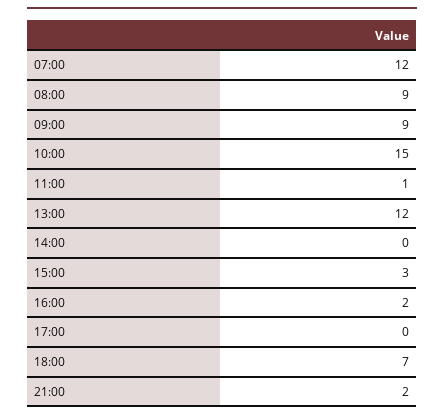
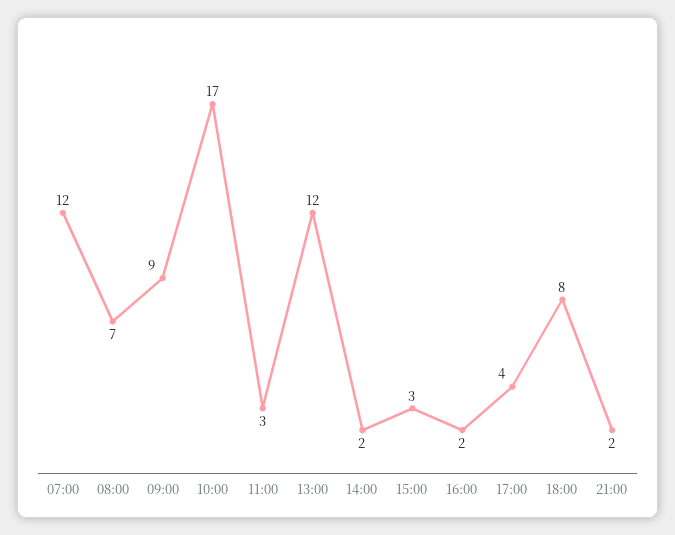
  {
    "07:00": 12,
-   "08:00": 9,
+   "08:00": 7,
    "09:00": 9,
-   "10:00": 15,
+   "10:00": 17,
-   "11:00": 1,
+   "11:00": 3,
    "13:00": 12,
-   "14:00": 0,
+   "14:00": 2,
    "15:00": 3,
    "16:00": 2,
-   "17:00": 0,
+   "17:00": 4,
-   "18:00": 7,
+   "18:00": 8,
    "21:00": 2
  }

